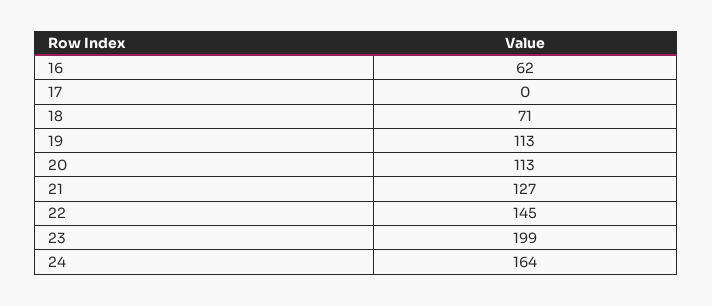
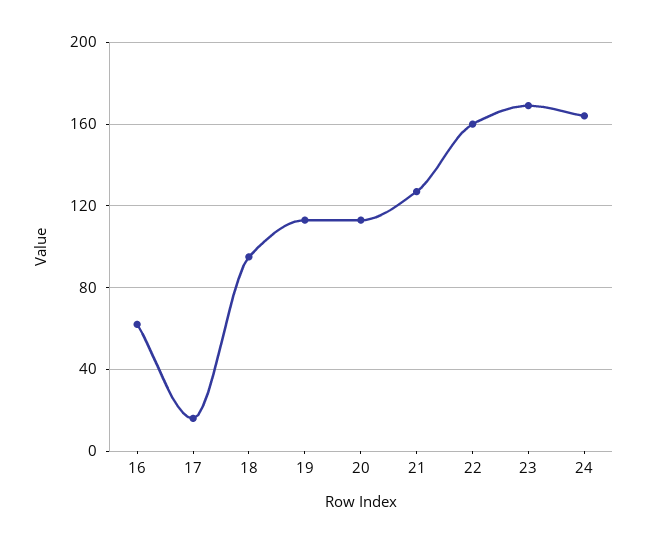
  {
    "16": 62,
-   "17": 0,
+   "17": 15,
-   "18": 71,
+   "18": 95,
    "19": 113,
    "20": 113,
    "21": 127,
-   "22": 145,
+   "22": 160,
-   "23": 199,
+   "23": 170,
    "24": 164
  }

